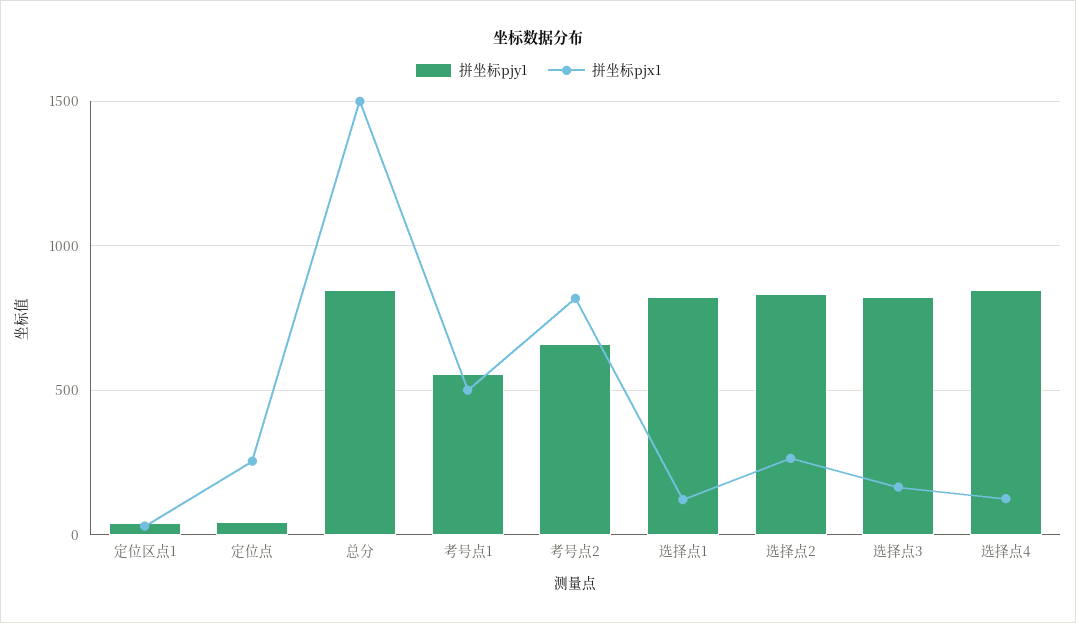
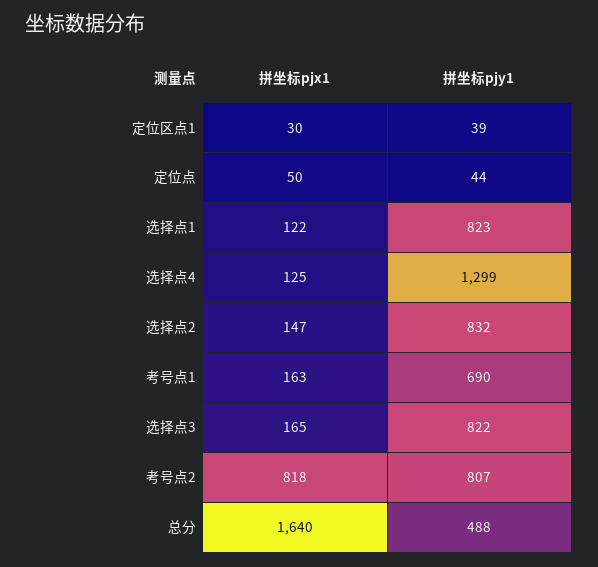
  {
    "拼坐标pjy1": {
      "定位区点1": 39,
      "定位点": 44,
-     "总分": 850,
+     "总分": 488,
-     "考号点1": 550,
+     "考号点1": 690,
-     "考号点2": 650,
+     "考号点2": 807,
      "选择点1": 823,
      "选择点2": 832,
      "选择点3": 822,
-     "选择点4": 850
+     "选择点4": 1299
    },
    "拼坐标pjx1": {
      "定位区点1": 30,
-     "定位点": 250,
+     "定位点": 50,
-     "总分": 1500,
+     "总分": 1640,
-     "考号点1": 500,
+     "考号点1": 163,
      "考号点2": 818,
      "选择点1": 122,
-     "选择点2": 250,
+     "选择点2": 147,
      "选择点3": 165,
      "选择点4": 125
    }
  }

